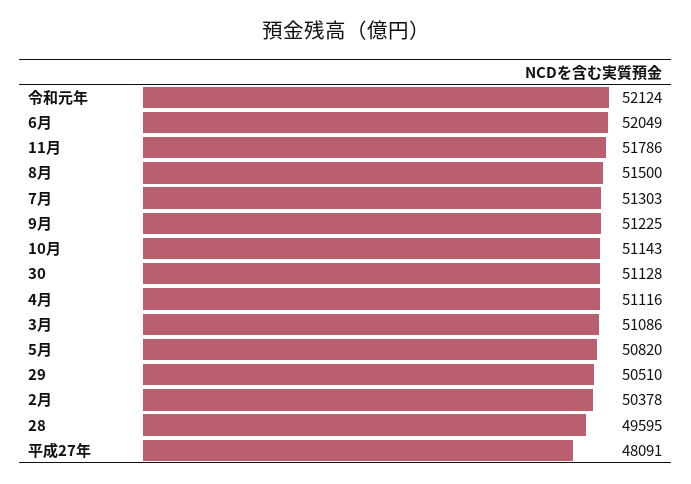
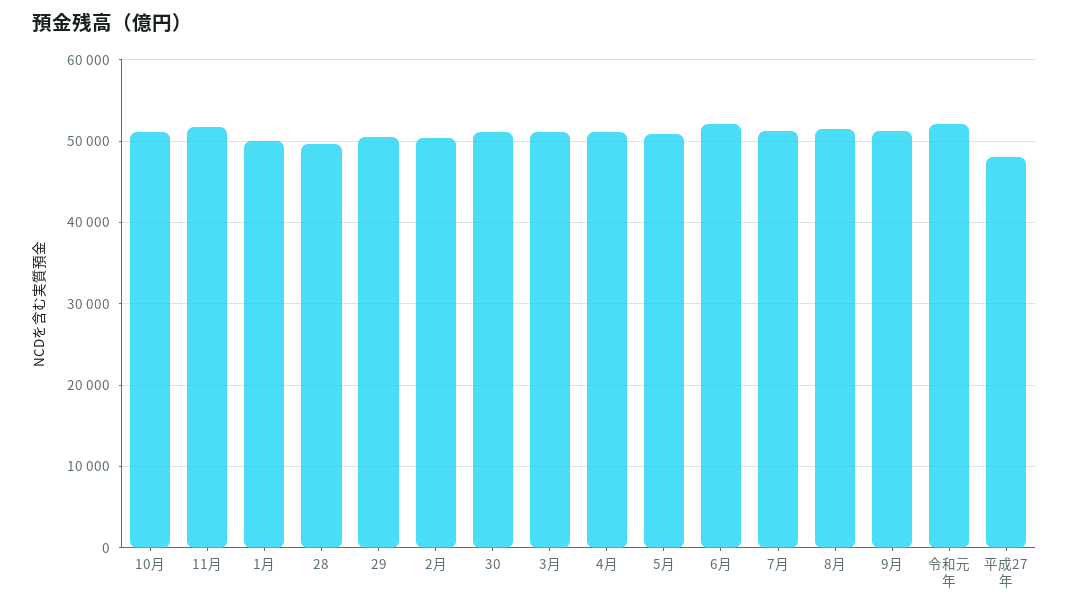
  {
    "令和元年": 52124,
    "6月": 52049,
    "11月": 51786,
    "8月": 51500,
    "7月": 51303,
    "9月": 51225,
    "10月": 51143,
    "30": 51128,
    "4月": 51116,
    "3月": 51086,
    "5月": 50820,
    "29": 50510,
    "2月": 50378,
    "28": 49595,
-   "平成27年": 48091
+   "平成27年": 48091,
+   "1月": 50000
  }

